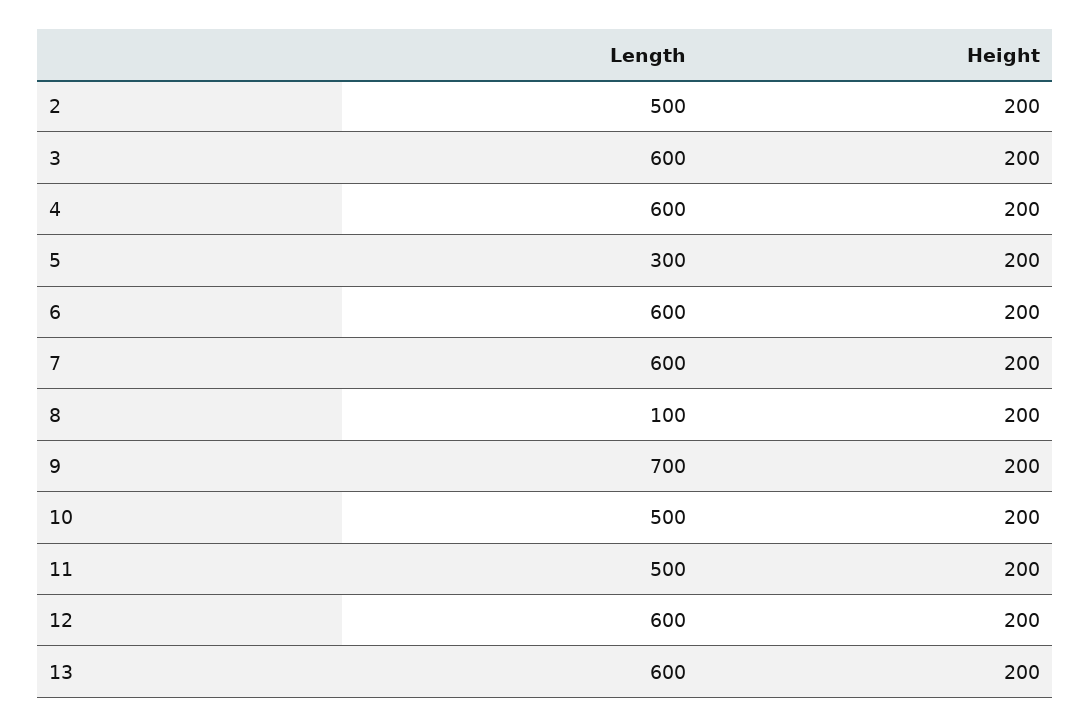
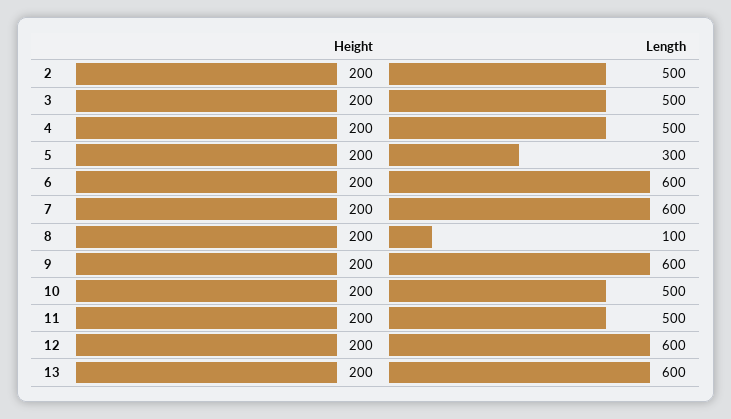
  {
    "Length": {
      "2": 500,
-     "3": 600,
+     "3": 500,
-     "4": 600,
+     "4": 500,
      "5": 300,
      "6": 600,
      "7": 600,
      "8": 100,
-     "9": 700,
+     "9": 600,
      "10": 500,
      "11": 500,
      "12": 600,
      "13": 600
    },
    "Height": {
      "2": 200,
      "3": 200,
      "4": 200,
      "5": 200,
      "6": 200,
      "7": 200,
      "8": 200,
      "9": 200,
      "10": 200,
      "11": 200,
      "12": 200,
      "13": 200
    }
  }

